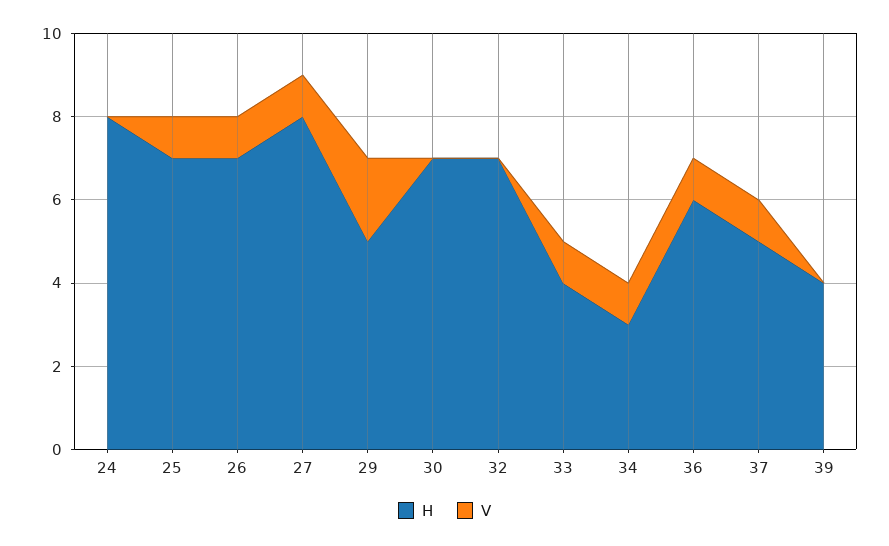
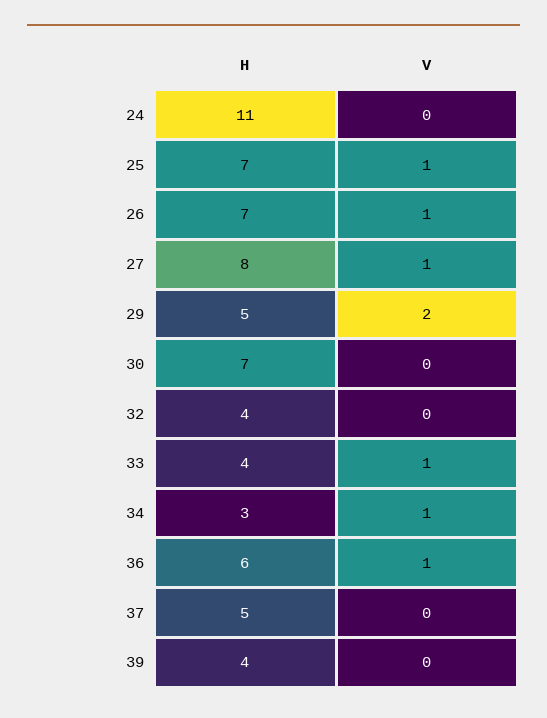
  {
    "H": {
-     "24": 8,
+     "24": 11,
      "25": 7,
      "26": 7,
      "27": 8,
      "29": 5,
      "30": 7,
-     "32": 7,
+     "32": 4,
      "33": 4,
      "34": 3,
      "36": 6,
      "37": 5,
      "39": 4
    },
    "V": {
      "24": 0,
      "25": 1,
      "26": 1,
      "27": 1,
      "29": 2,
      "30": 0,
      "32": 0,
      "33": 1,
      "34": 1,
      "36": 1,
-     "37": 1,
+     "37": 0,
      "39": 0
    }
  }

